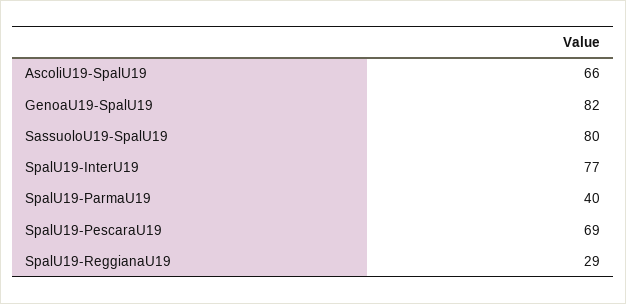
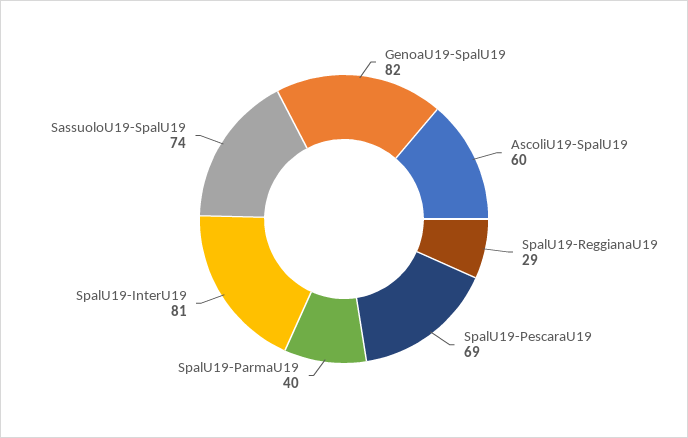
  {
-   "AscoliU19-SpalU19": 66,
+   "AscoliU19-SpalU19": 60,
    "GenoaU19-SpalU19": 82,
-   "SassuoloU19-SpalU19": 80,
+   "SassuoloU19-SpalU19": 74,
-   "SpalU19-InterU19": 77,
+   "SpalU19-InterU19": 81,
    "SpalU19-ParmaU19": 40,
    "SpalU19-PescaraU19": 69,
    "SpalU19-ReggianaU19": 29
  }

